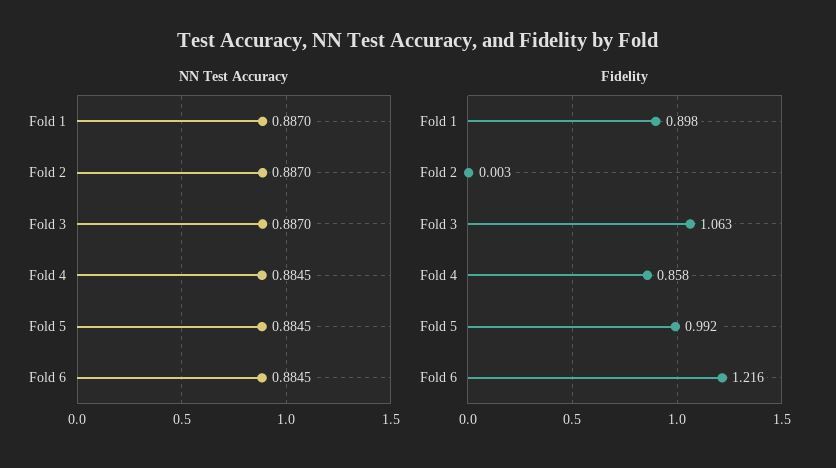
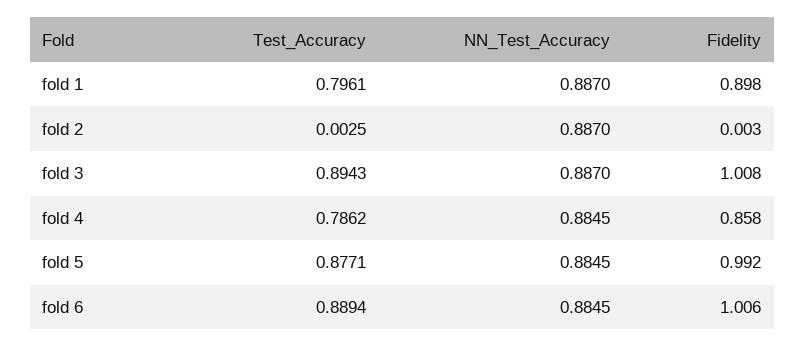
  {
    "NN Test Accuracy": {
      "Fold 1": 0.887,
      "Fold 2": 0.887,
      "Fold 3": 0.887,
      "Fold 4": 0.8845,
      "Fold 5": 0.8845,
      "Fold 6": 0.8845
    },
    "Fidelity": {
      "Fold 1": 0.898,
      "Fold 2": 0.003,
-     "Fold 3": 1.063,
+     "Fold 3": 1.008,
      "Fold 4": 0.858,
      "Fold 5": 0.992,
-     "Fold 6": 1.216
+     "Fold 6": 1.006
-   }
+   },
+   "Test_Accuracy": {
+     "Fold 1": 0.7961,
+     "Fold 2": 0.0025,
+     "Fold 3": 0.8943,
+     "Fold 4": 0.7862,
+     "Fold 5": 0.8771,
+     "Fold 6": 0.8894
+   }
  }

